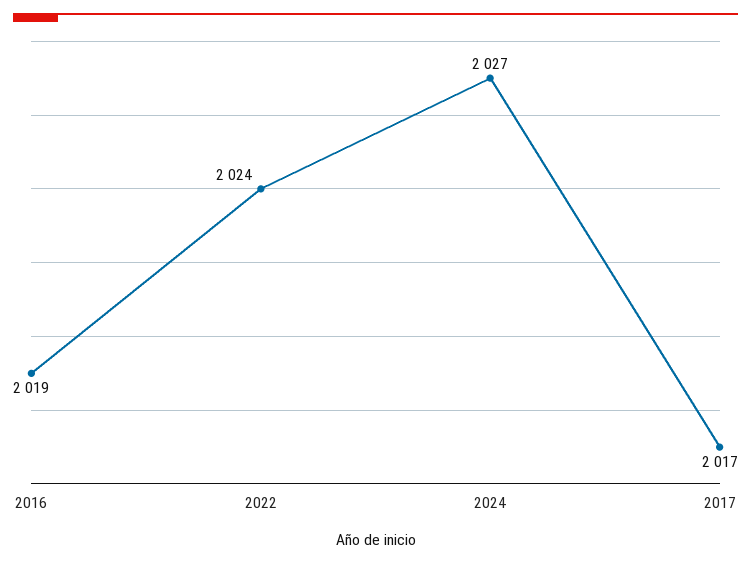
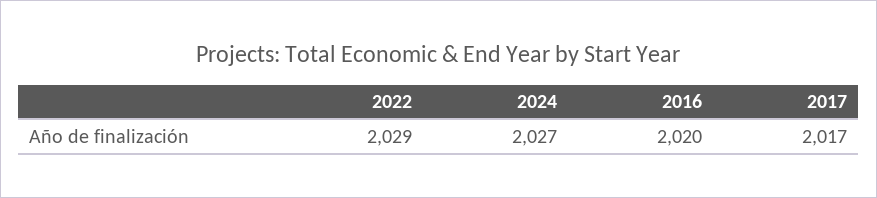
  {
-   "2016": 2019,
+   "2016": 2020,
-   "2022": 2024,
+   "2022": 2029,
    "2024": 2027,
    "2017": 2017
  }

